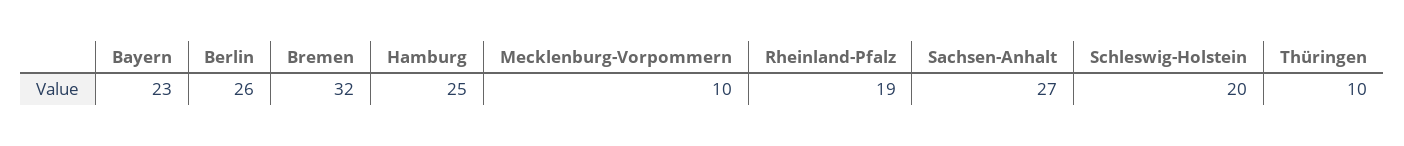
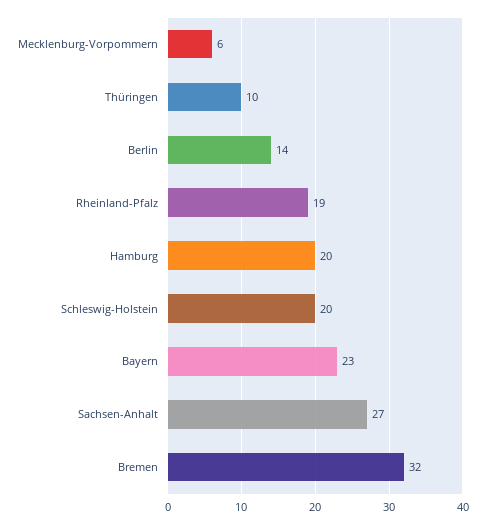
  {
    "Bayern": 23,
-   "Berlin": 26,
+   "Berlin": 14,
    "Bremen": 32,
-   "Hamburg": 25,
+   "Hamburg": 20,
-   "Mecklenburg-Vorpommern": 10,
+   "Mecklenburg-Vorpommern": 6,
    "Rheinland-Pfalz": 19,
    "Sachsen-Anhalt": 27,
    "Schleswig-Holstein": 20,
    "Thüringen": 10
  }

